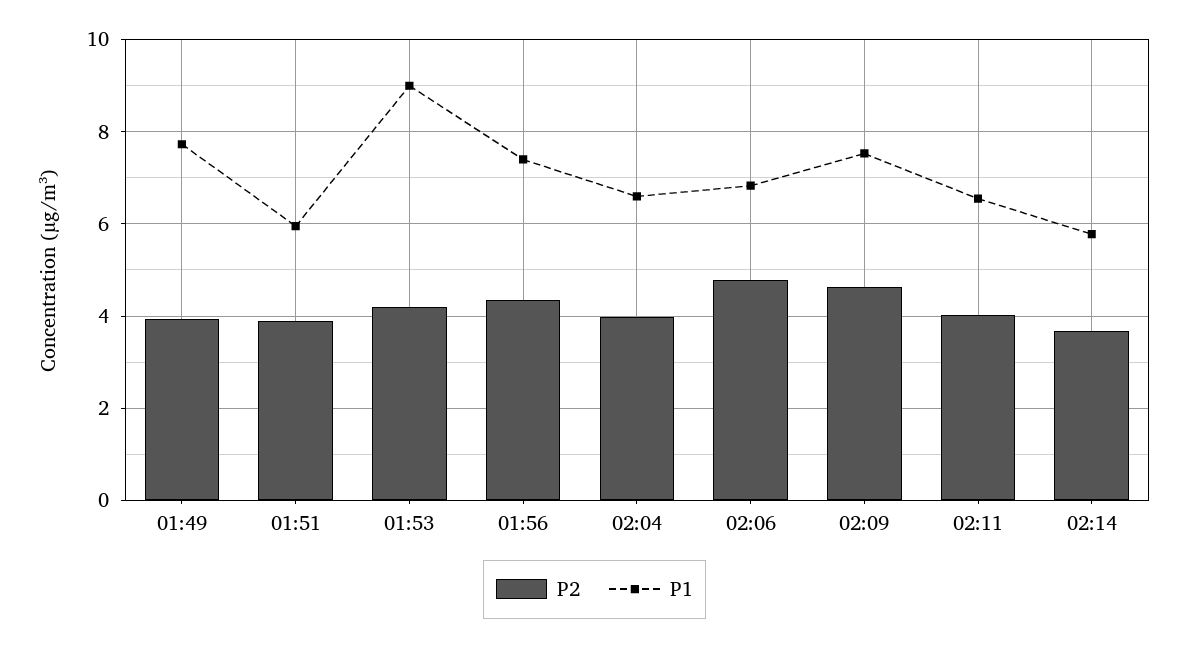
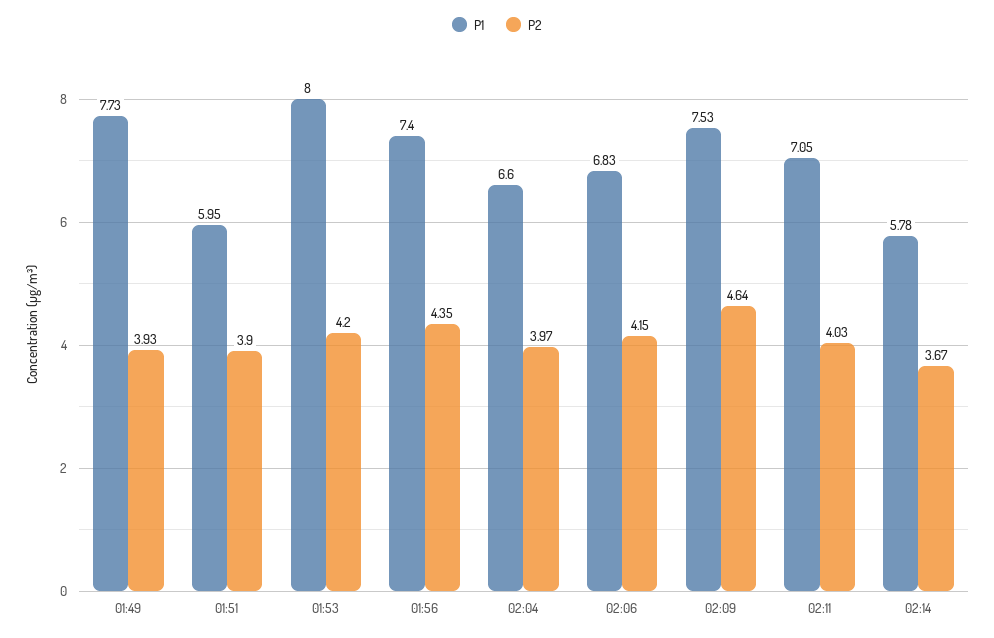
  {
    "P2": {
      "01:49": 3.93,
      "01:51": 3.9,
      "01:53": 4.2,
      "01:56": 4.35,
      "02:04": 3.97,
-     "02:06": 4.8,
+     "02:06": 4.15,
      "02:09": 4.64,
      "02:11": 4.03,
      "02:14": 3.67
    },
    "P1": {
      "01:49": 7.73,
      "01:51": 5.95,
-     "01:53": 9,
+     "01:53": 8,
      "01:56": 7.4,
      "02:04": 6.6,
      "02:06": 6.83,
      "02:09": 7.53,
-     "02:11": 6.6,
+     "02:11": 7.05,
      "02:14": 5.78
    }
  }

